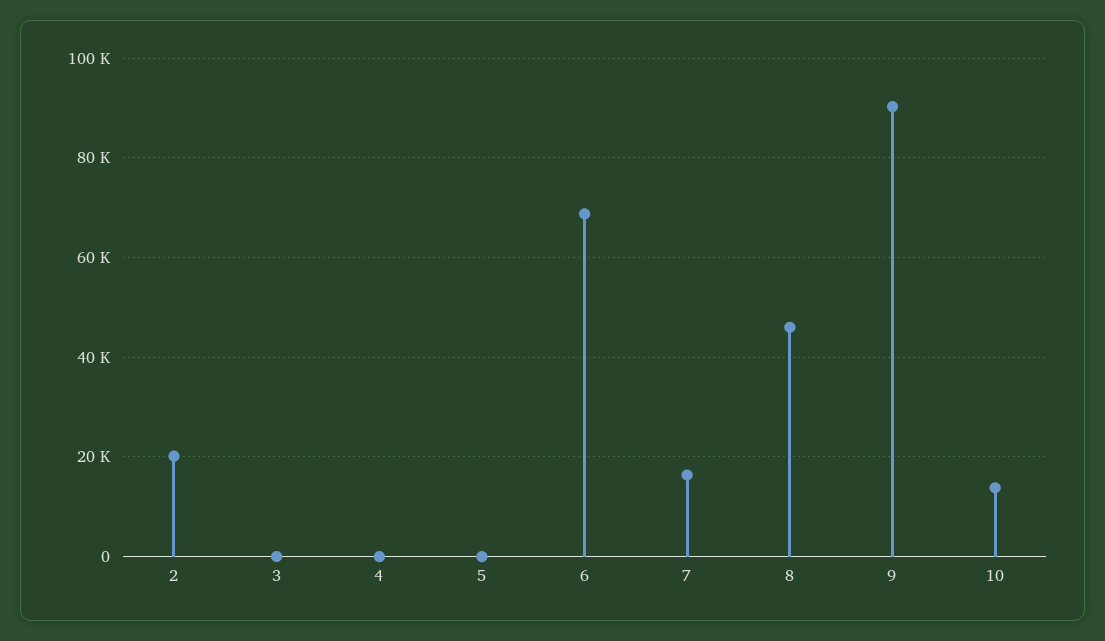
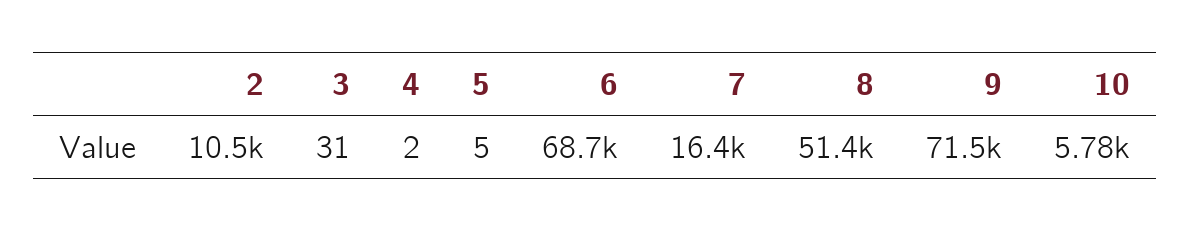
  {
-   "2": 20000,
+   "2": 10500,
    "3": 31,
    "4": 2,
    "5": 5,
    "6": 68700,
    "7": 16400,
-   "8": 46000,
+   "8": 51400,
-   "9": 90000,
+   "9": 71500,
-   "10": 14000
+   "10": 5780
  }

